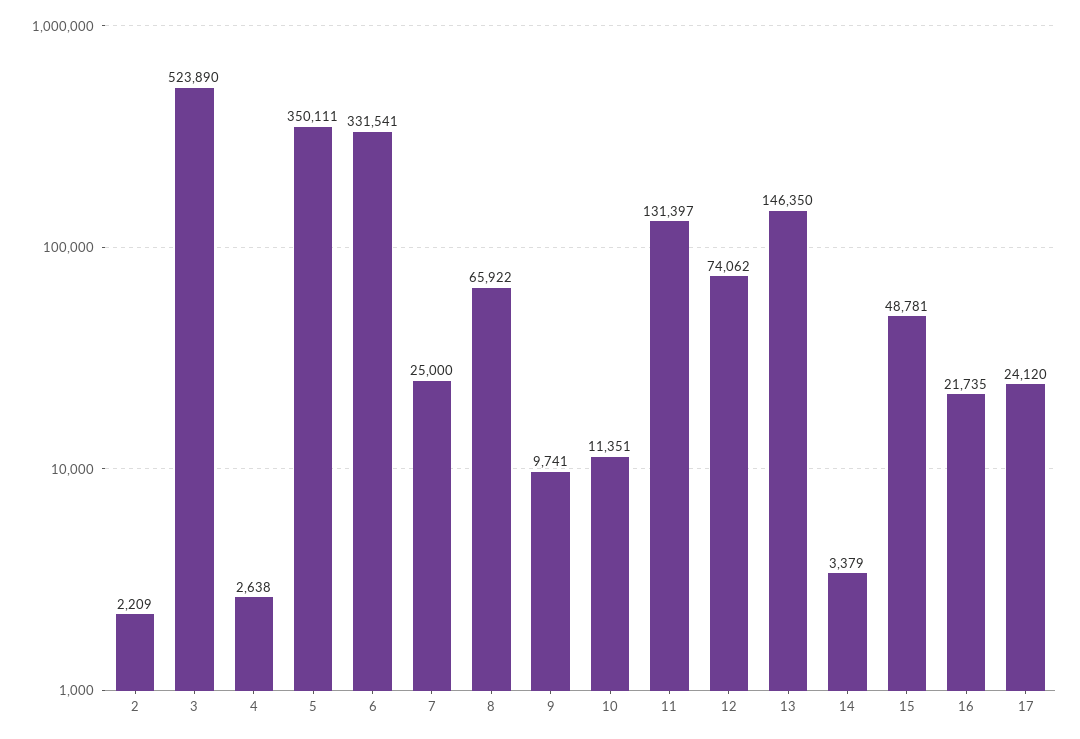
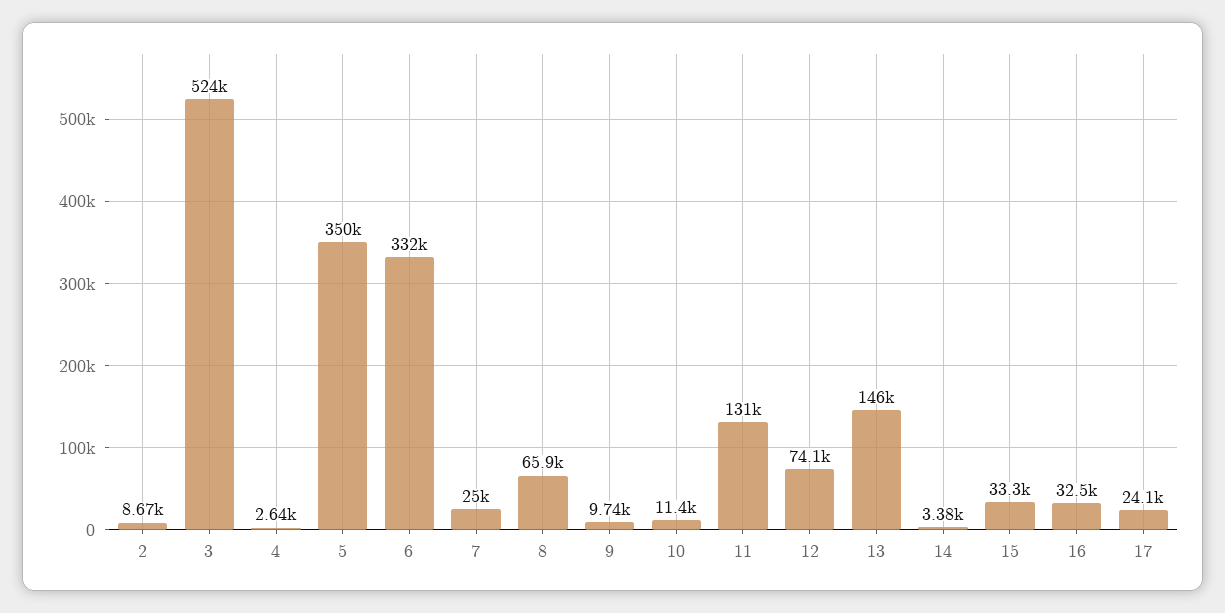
  {
-   "2": 2209,
+   "2": 8670,
    "3": 523890,
    "4": 2638,
    "5": 350111,
    "6": 331541,
    "7": 25000,
    "8": 65922,
    "9": 9741,
    "10": 11351,
    "11": 131397,
    "12": 74062,
    "13": 146350,
    "14": 3379,
-   "15": 48781,
+   "15": 33300,
-   "16": 21735,
+   "16": 32500,
    "17": 24120
  }

